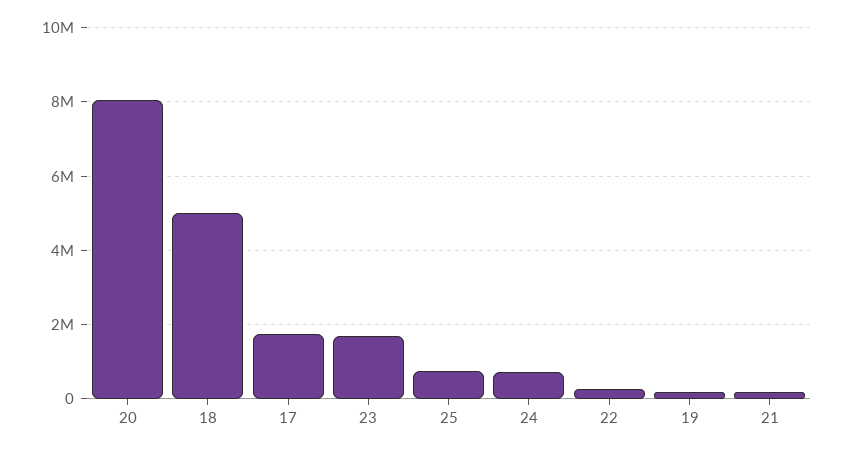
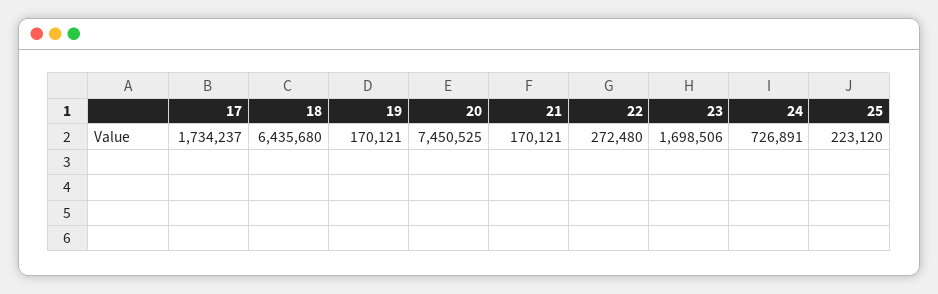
  {
-   "20": 8000000,
+   "20": 7450525,
-   "18": 5000000,
+   "18": 6435680,
    "17": 1734237,
    "23": 1698506,
-   "25": 800000,
+   "25": 223120,
    "24": 726891,
    "22": 272480,
    "19": 170121,
    "21": 170121
  }

